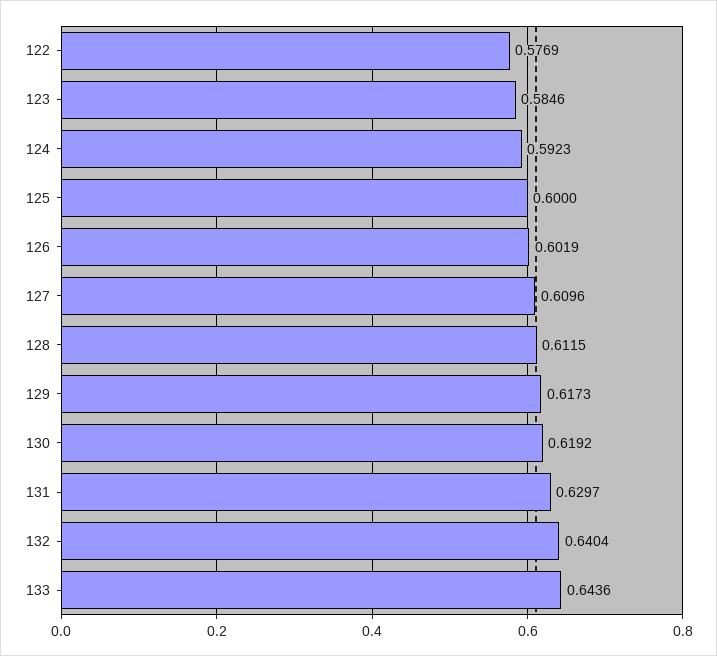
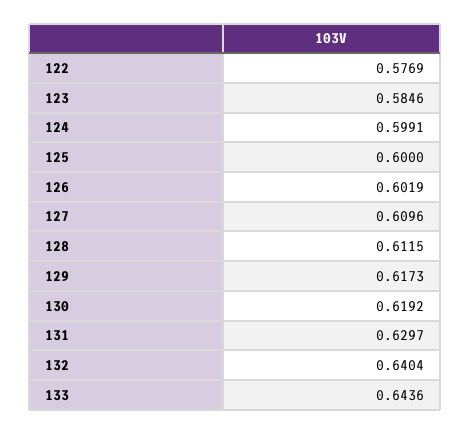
  {
    "122": 0.5769,
    "123": 0.5846,
-   "124": 0.5923,
+   "124": 0.5991,
    "125": 0.6,
    "126": 0.6019,
    "127": 0.6096,
    "128": 0.6115,
    "129": 0.6173,
    "130": 0.6192,
    "131": 0.6297,
    "132": 0.6404,
    "133": 0.6436
  }

